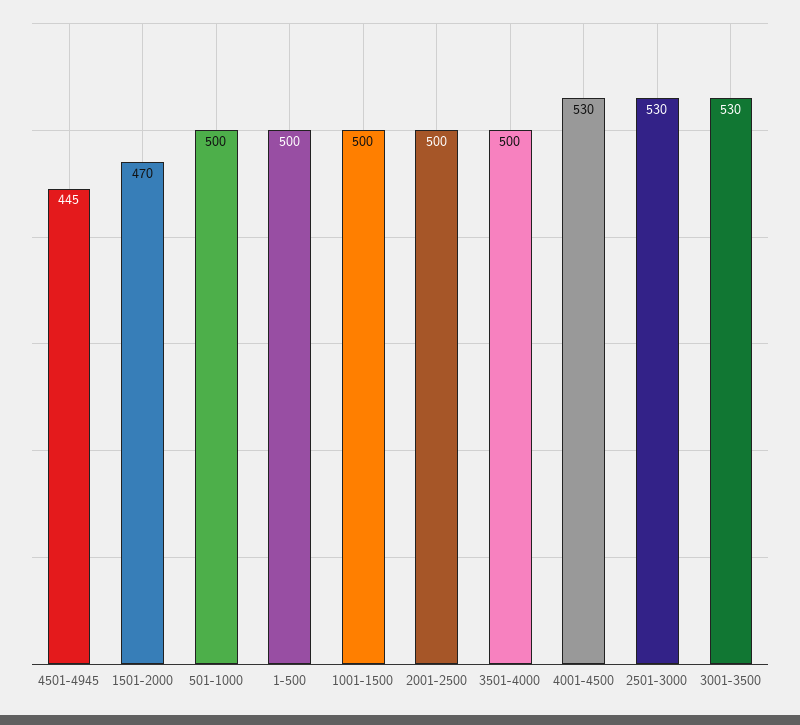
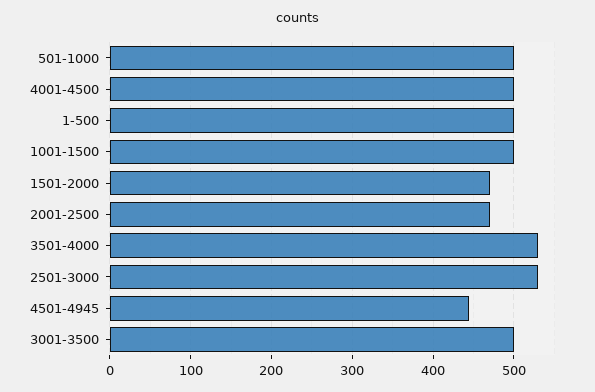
  {
    "4501-4945": 445,
    "1501-2000": 470,
    "501-1000": 500,
    "1-500": 500,
    "1001-1500": 500,
-   "2001-2500": 500,
+   "2001-2500": 470,
-   "3501-4000": 500,
+   "3501-4000": 530,
-   "4001-4500": 530,
+   "4001-4500": 500,
    "2501-3000": 530,
-   "3001-3500": 530
+   "3001-3500": 500
  }

